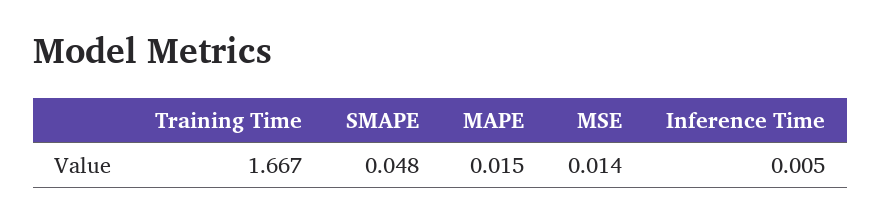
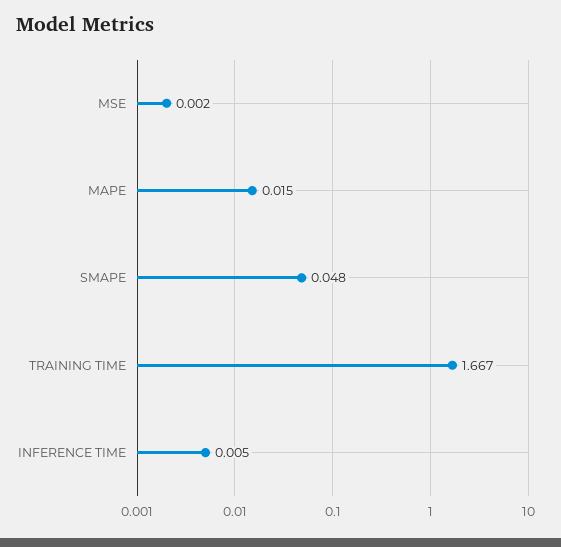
  {
    "Training Time": 1.667,
    "SMAPE": 0.048,
    "MAPE": 0.015,
-   "MSE": 0.014,
+   "MSE": 0.002,
    "Inference Time": 0.005
  }

